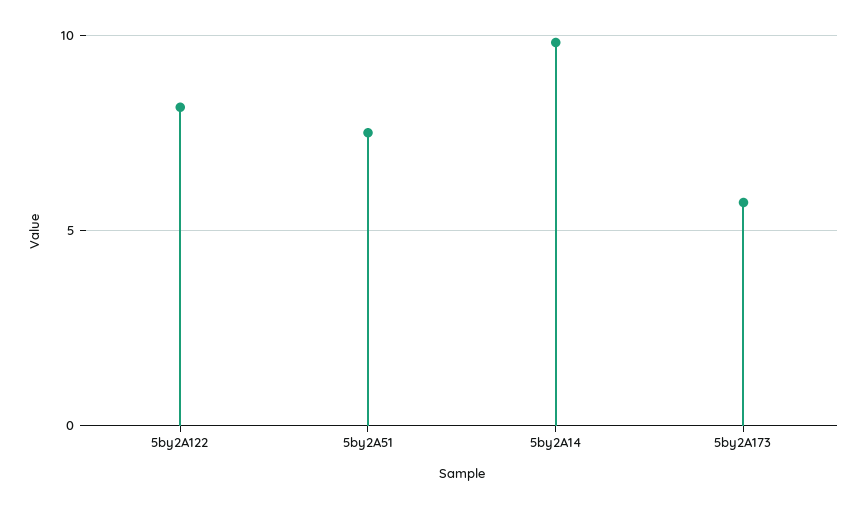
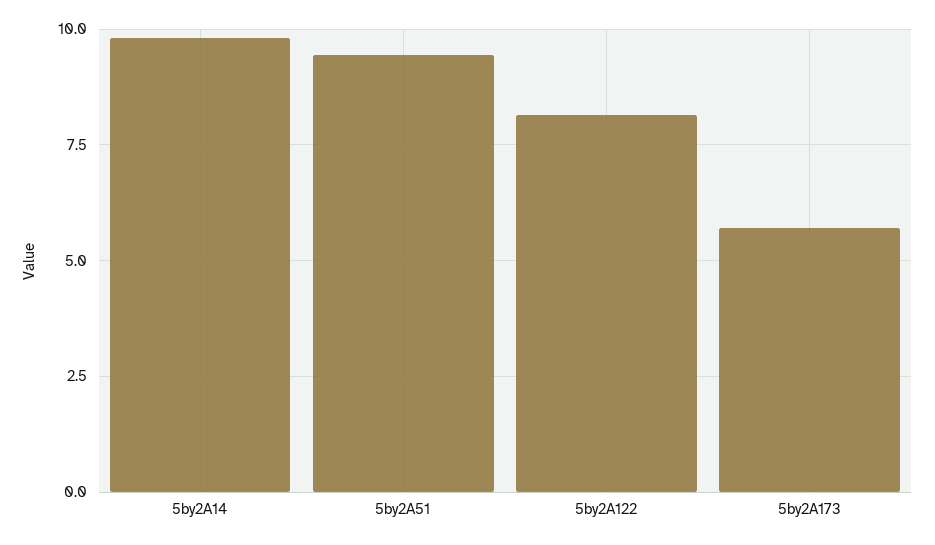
  {
    "5by2A122": 8.25,
-   "5by2A51": 7.5,
+   "5by2A51": 9.5,
    "5by2A14": 9.75,
    "5by2A173": 5.75
  }

